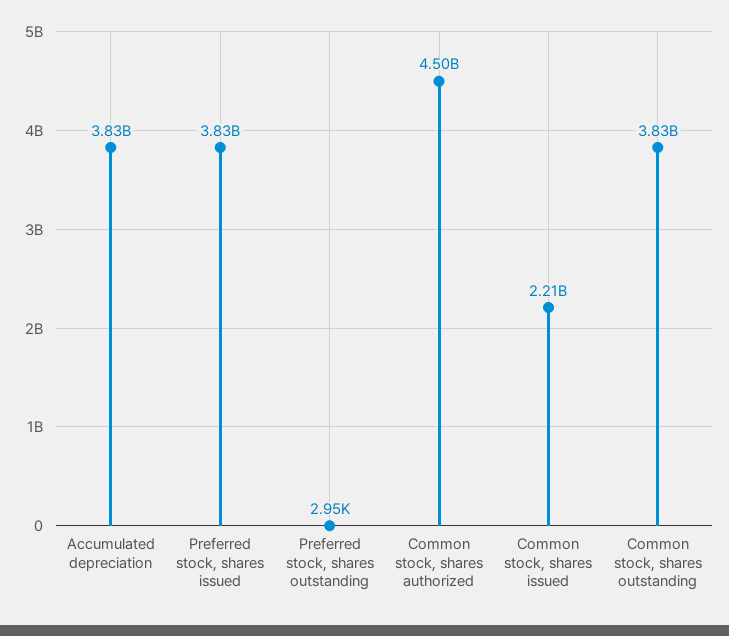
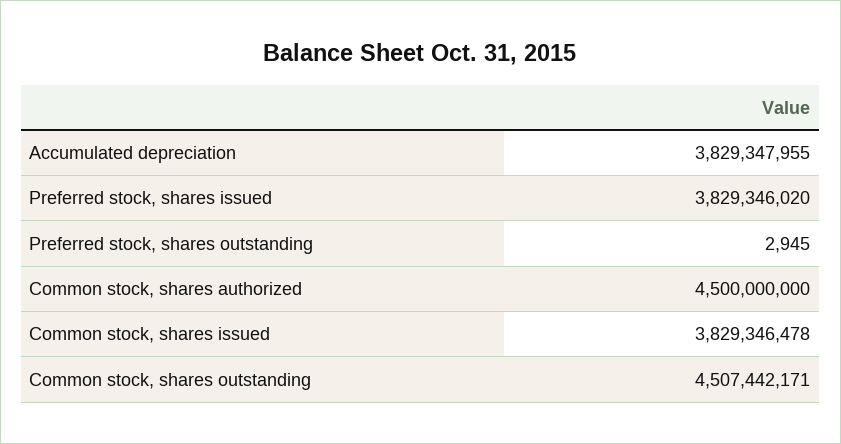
  {
    "Accumulated depreciation": 3829347955,
    "Preferred stock, shares issued": 3829346020,
    "Preferred stock, shares outstanding": 2945,
    "Common stock, shares authorized": 4500000000,
-   "Common stock, shares issued": 2210000000,
+   "Common stock, shares issued": 3829346478,
-   "Common stock, shares outstanding": 3830000000
+   "Common stock, shares outstanding": 4507442171
  }

